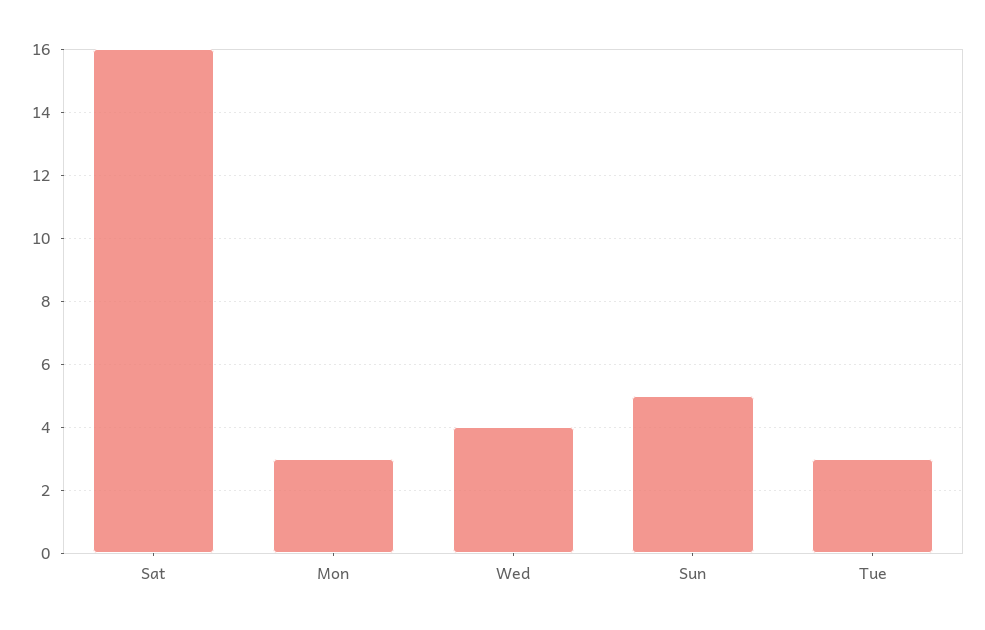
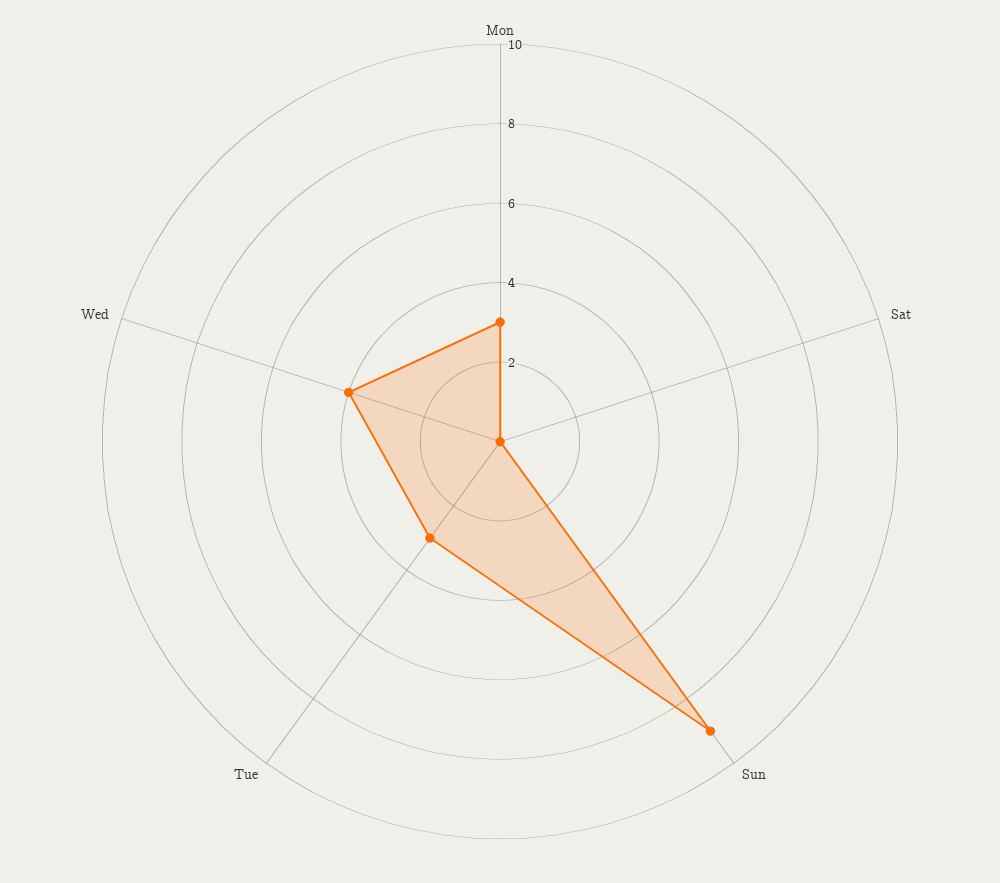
  {
-   "Sat": 16,
+   "Sat": 0,
    "Mon": 3,
    "Wed": 4,
-   "Sun": 5,
+   "Sun": 9,
    "Tue": 3
  }

